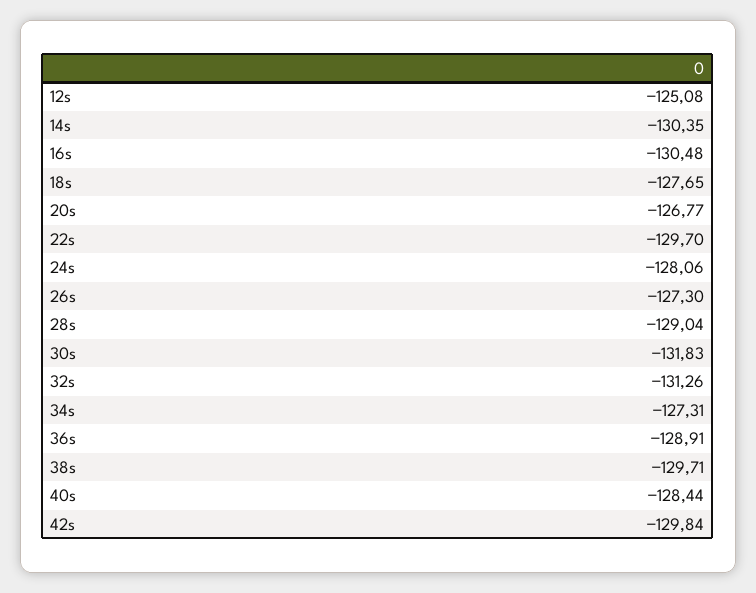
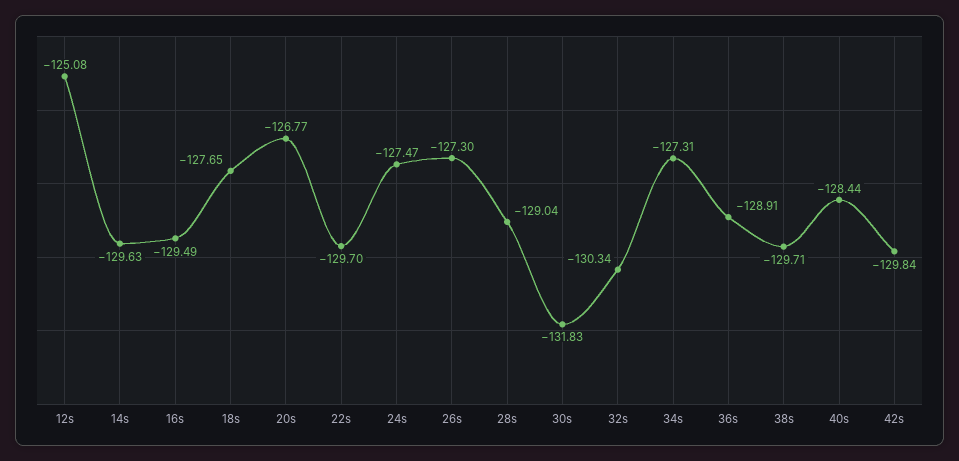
  {
    "12s": -125.08,
-   "14s": -130.35,
+   "14s": -129.63,
-   "16s": -130.48,
+   "16s": -129.49,
    "18s": -127.65,
    "20s": -126.77,
    "22s": -129.7,
-   "24s": -128.06,
+   "24s": -127.47,
    "26s": -127.3,
    "28s": -129.04,
    "30s": -131.83,
-   "32s": -131.26,
+   "32s": -130.34,
    "34s": -127.31,
    "36s": -128.91,
    "38s": -129.71,
    "40s": -128.44,
    "42s": -129.84
  }

